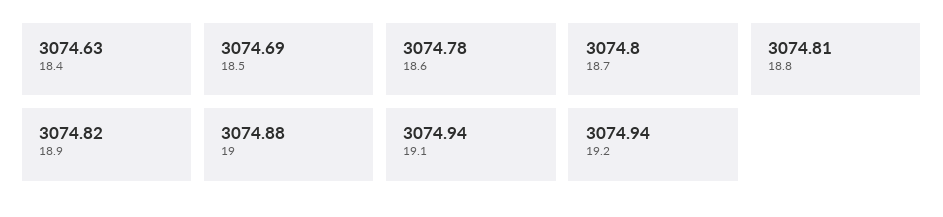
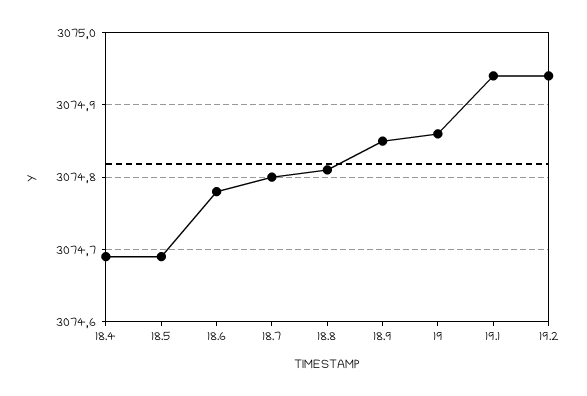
  {
-   "18.4": 3074.63,
+   "18.4": 3074.69,
    "18.5": 3074.69,
    "18.6": 3074.78,
    "18.7": 3074.8,
    "18.8": 3074.81,
-   "18.9": 3074.82,
+   "18.9": 3074.85,
-   "19": 3074.88,
+   "19": 3074.86,
    "19.1": 3074.94,
    "19.2": 3074.94
  }

